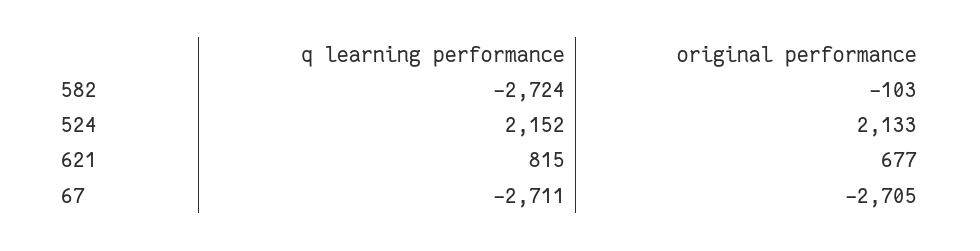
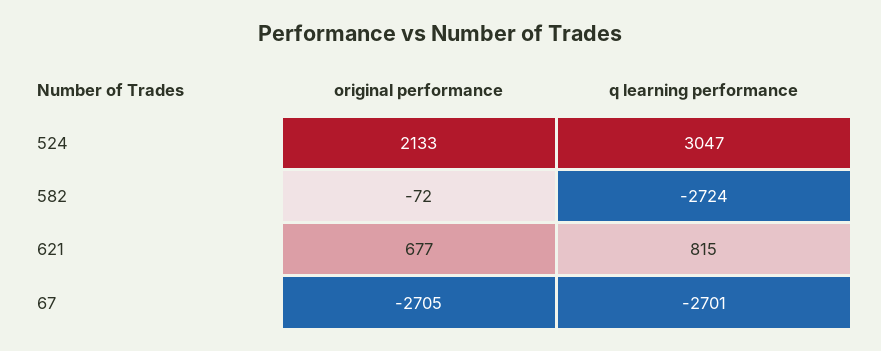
  {
    "q learning performance": {
      "582": -2724,
-     "524": 2152,
+     "524": 3047,
      "621": 815,
-     "67": -2711
+     "67": -2701
    },
    "original performance": {
-     "582": -103,
+     "582": -72,
      "524": 2133,
      "621": 677,
      "67": -2705
    }
  }

